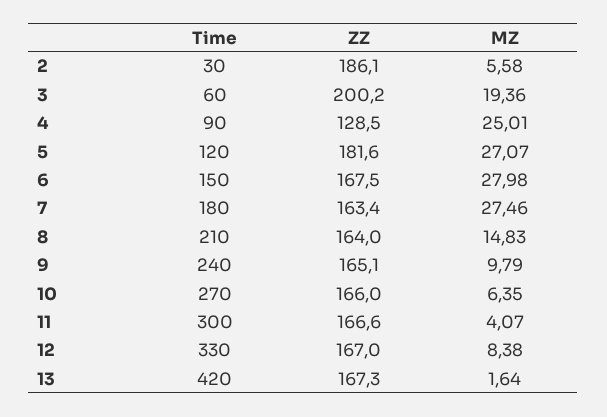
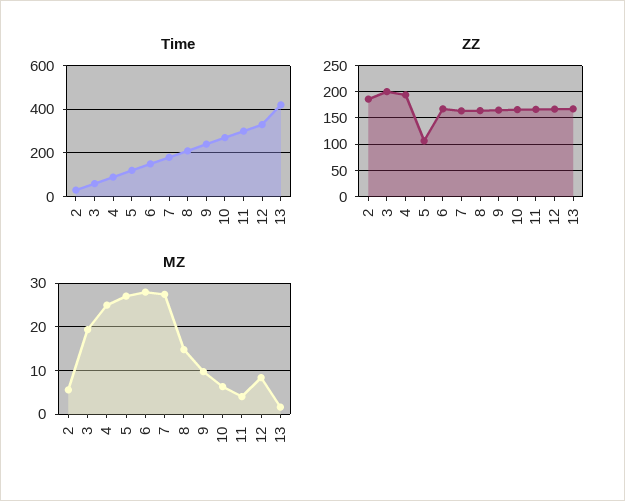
  {
    "Time": {
      "2": 30,
      "3": 60,
      "4": 90,
      "5": 120,
      "6": 150,
      "7": 180,
      "8": 210,
      "9": 240,
      "10": 270,
      "11": 300,
      "12": 330,
      "13": 420
    },
    "ZZ": {
      "2": 186.1,
      "3": 200.2,
-     "4": 128.5,
+     "4": 200,
-     "5": 181.6,
+     "5": 100,
      "6": 167.5,
      "7": 163.4,
      "8": 164,
      "9": 165.1,
      "10": 166,
      "11": 166.6,
      "12": 167,
      "13": 167.3
    },
    "MZ": {
      "2": 5.58,
      "3": 19.36,
      "4": 25.01,
      "5": 27.07,
      "6": 27.98,
      "7": 27.46,
      "8": 14.83,
      "9": 9.79,
      "10": 6.35,
      "11": 4.07,
      "12": 8.38,
      "13": 1.64
    }
  }

